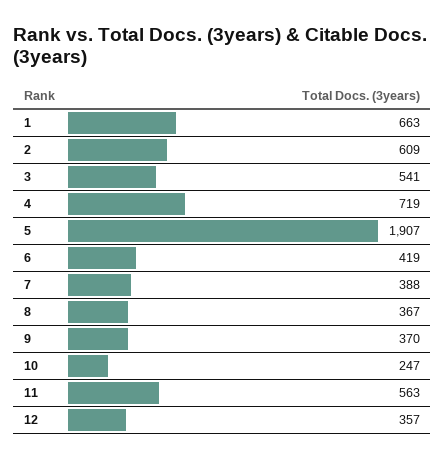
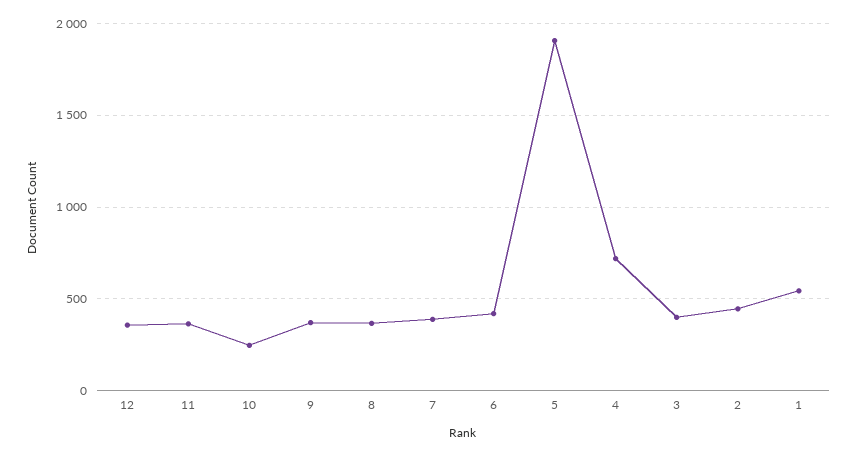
  {
-   "1": 663,
+   "1": 550,
-   "2": 609,
+   "2": 450,
-   "3": 541,
+   "3": 400,
    "4": 719,
    "5": 1907,
    "6": 419,
    "7": 388,
    "8": 367,
    "9": 370,
    "10": 247,
-   "11": 563,
+   "11": 350,
    "12": 357
  }

